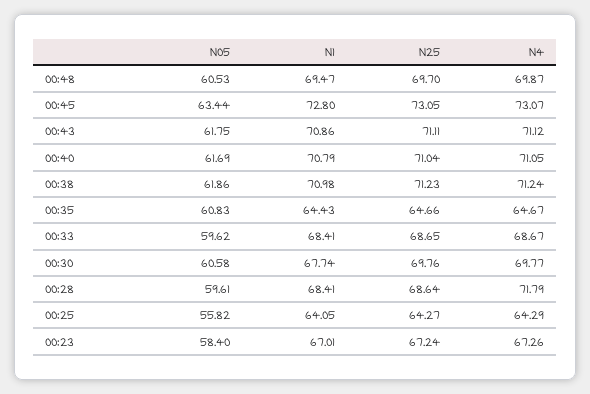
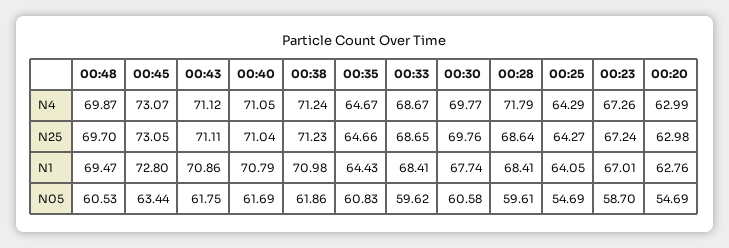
  {
    "N05": {
      "00:48": 60.53,
      "00:45": 63.44,
      "00:43": 61.75,
      "00:40": 61.69,
      "00:38": 61.86,
      "00:35": 60.83,
      "00:33": 59.62,
      "00:30": 60.58,
      "00:28": 59.61,
-     "00:25": 55.82,
+     "00:25": 54.69,
-     "00:23": 58.4
+     "00:23": 58.7,
+     "00:20": 54.69
    },
    "N1": {
      "00:48": 69.47,
      "00:45": 72.8,
      "00:43": 70.86,
      "00:40": 70.79,
      "00:38": 70.98,
      "00:35": 64.43,
      "00:33": 68.41,
      "00:30": 67.74,
      "00:28": 68.41,
      "00:25": 64.05,
-     "00:23": 67.01
+     "00:23": 67.01,
+     "00:20": 62.76
    },
    "N25": {
      "00:48": 69.7,
      "00:45": 73.05,
      "00:43": 71.11,
      "00:40": 71.04,
      "00:38": 71.23,
      "00:35": 64.66,
      "00:33": 68.65,
      "00:30": 69.76,
      "00:28": 68.64,
      "00:25": 64.27,
-     "00:23": 67.24
+     "00:23": 67.24,
+     "00:20": 62.98
    },
    "N4": {
      "00:48": 69.87,
      "00:45": 73.07,
      "00:43": 71.12,
      "00:40": 71.05,
      "00:38": 71.24,
      "00:35": 64.67,
      "00:33": 68.67,
      "00:30": 69.77,
      "00:28": 71.79,
      "00:25": 64.29,
-     "00:23": 67.26
+     "00:23": 67.26,
+     "00:20": 62.99
    }
  }

